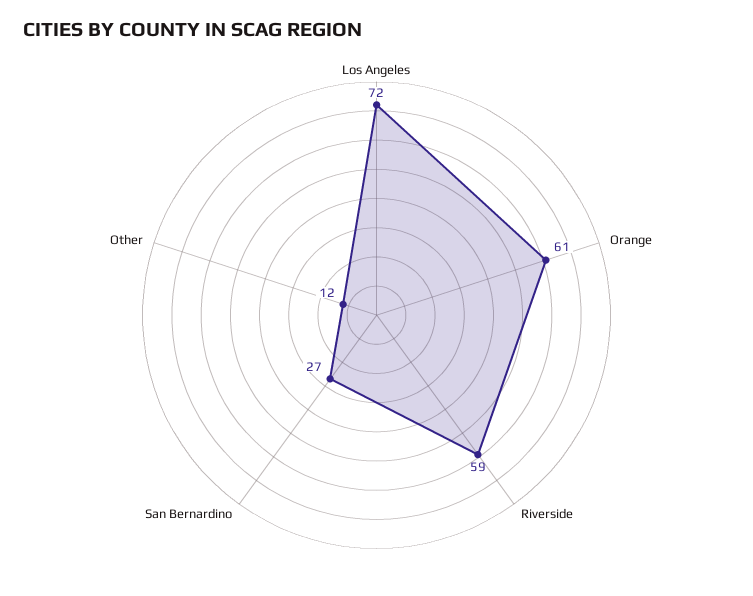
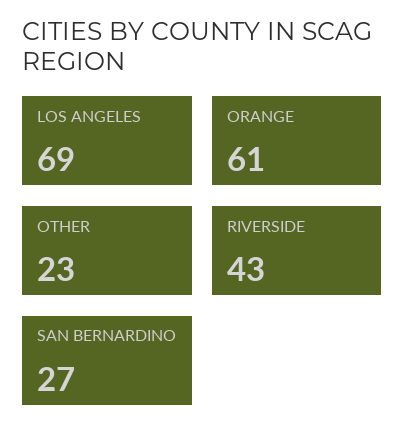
  {
-   "Los Angeles": 72,
+   "Los Angeles": 69,
    "Orange": 61,
-   "Riverside": 59,
+   "Riverside": 43,
    "San Bernardino": 27,
-   "Other": 12
+   "Other": 23
  }

